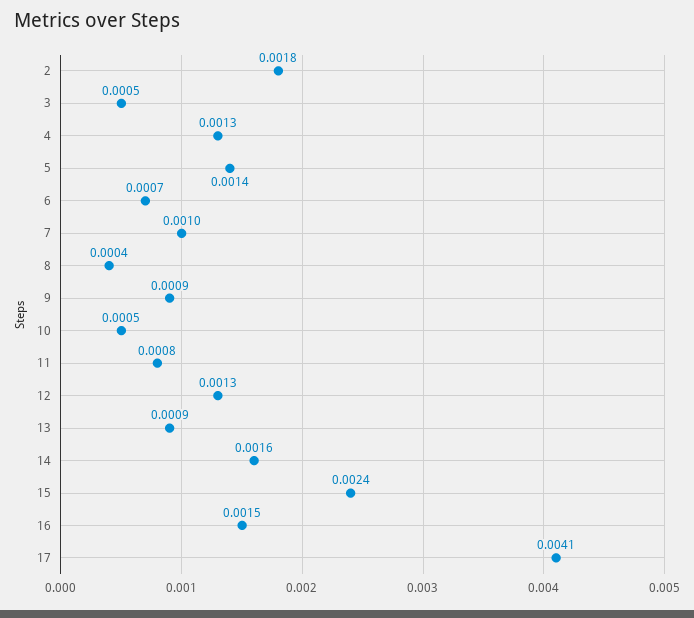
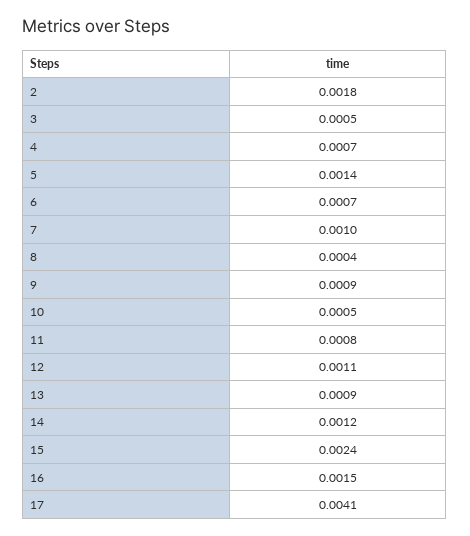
  {
    "2": 0.0018,
    "3": 0.0005,
-   "4": 0.0013,
+   "4": 0.0007,
    "5": 0.0014,
    "6": 0.0007,
    "7": 0.001,
    "8": 0.0004,
    "9": 0.0009,
    "10": 0.0005,
    "11": 0.0008,
-   "12": 0.0013,
+   "12": 0.0011,
    "13": 0.0009,
-   "14": 0.0016,
+   "14": 0.0012,
    "15": 0.0024,
    "16": 0.0015,
    "17": 0.0041
  }

